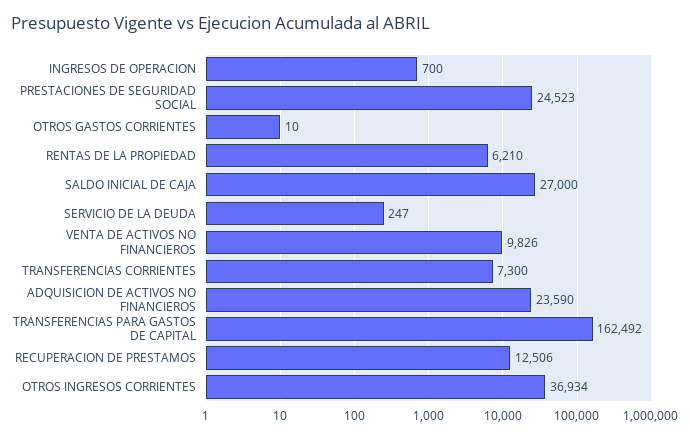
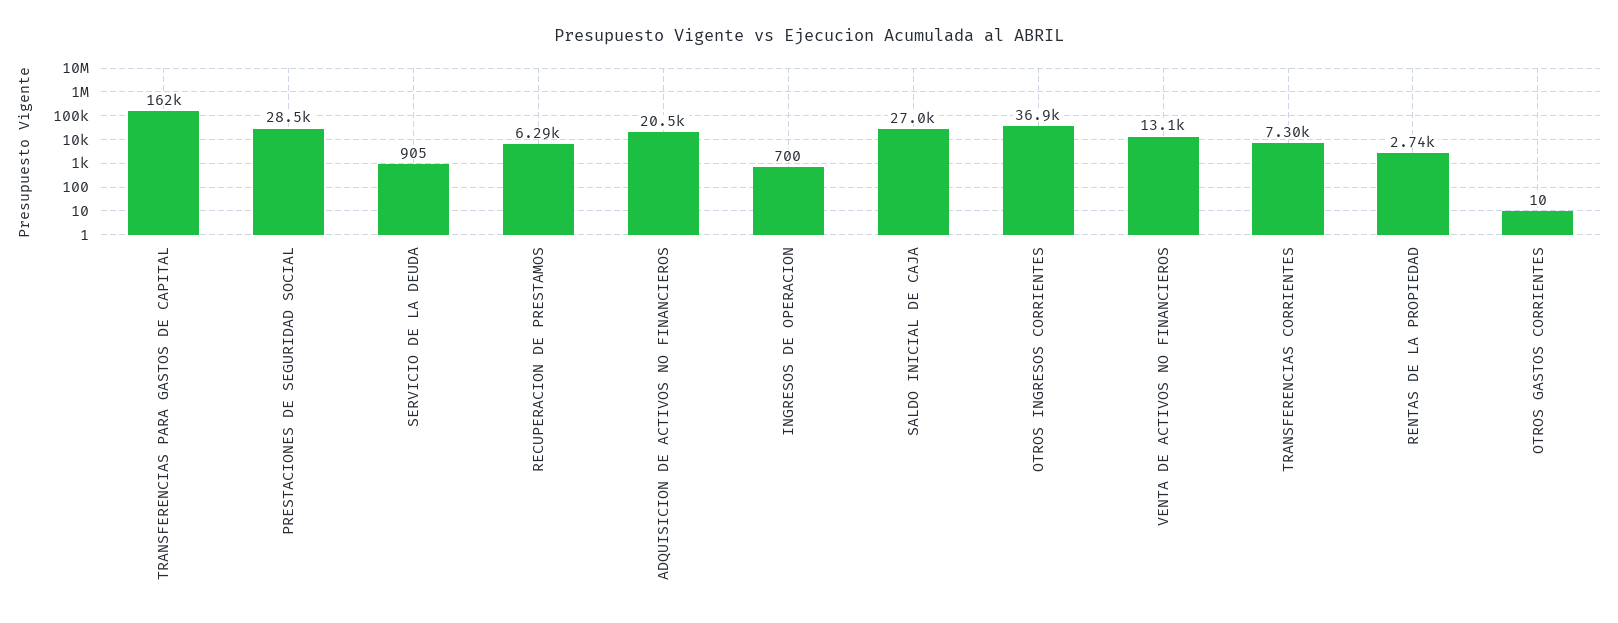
  {
    "INGRESOS DE OPERACION": 700,
-   "PRESTACIONES DE SEGURIDAD SOCIAL": 24523,
+   "PRESTACIONES DE SEGURIDAD SOCIAL": 28500,
    "OTROS GASTOS CORRIENTES": 10,
-   "RENTAS DE LA PROPIEDAD": 6210,
+   "RENTAS DE LA PROPIEDAD": 2740,
    "SALDO INICIAL DE CAJA": 27000,
-   "SERVICIO DE LA DEUDA": 247,
+   "SERVICIO DE LA DEUDA": 905,
-   "VENTA DE ACTIVOS NO FINANCIEROS": 9826,
+   "VENTA DE ACTIVOS NO FINANCIEROS": 13100,
    "TRANSFERENCIAS CORRIENTES": 7300,
-   "ADQUISICION DE ACTIVOS NO FINANCIEROS": 23590,
+   "ADQUISICION DE ACTIVOS NO FINANCIEROS": 20500,
    "TRANSFERENCIAS PARA GASTOS DE CAPITAL": 162492,
-   "RECUPERACION DE PRESTAMOS": 12506,
+   "RECUPERACION DE PRESTAMOS": 6290,
    "OTROS INGRESOS CORRIENTES": 36934
  }

